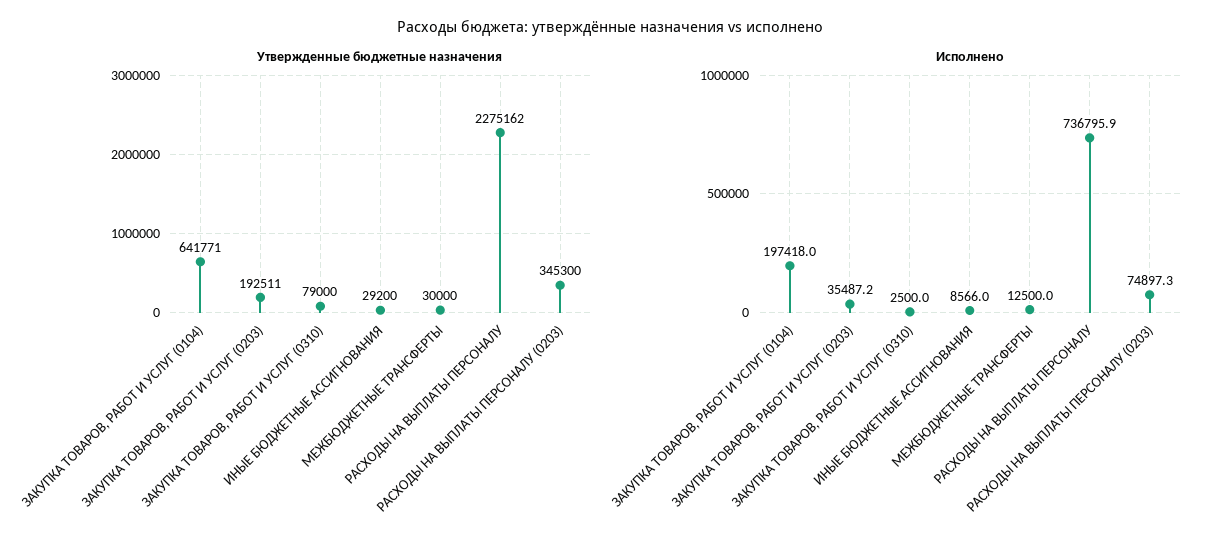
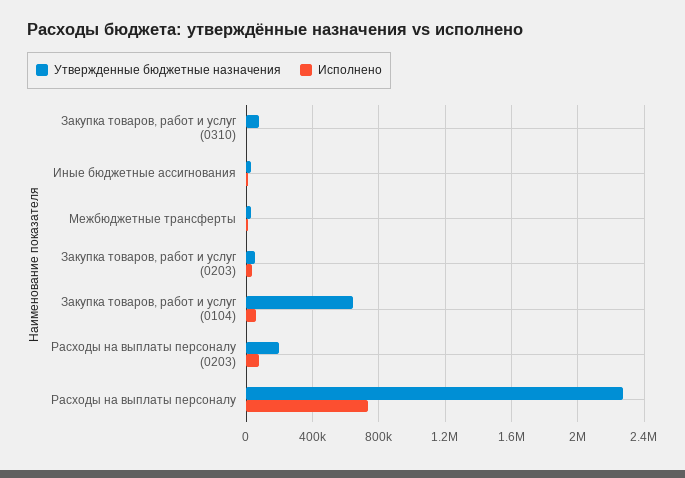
  {
    "Утвержденные бюджетные назначения": {
      "ЗАКУПКА ТОВАРОВ, РАБОТ И УСЛУГ (0104)": 641771,
-     "ЗАКУПКА ТОВАРОВ, РАБОТ И УСЛУГ (0203)": 192511,
+     "ЗАКУПКА ТОВАРОВ, РАБОТ И УСЛУГ (0203)": 50000,
      "ЗАКУПКА ТОВАРОВ, РАБОТ И УСЛУГ (0310)": 79000,
      "ИНЫЕ БЮДЖЕТНЫЕ АССИГНОВАНИЯ": 29200,
      "МЕЖБЮДЖЕТНЫЕ ТРАНСФЕРТЫ": 30000,
      "РАСХОДЫ НА ВЫПЛАТЫ ПЕРСОНАЛУ": 2275162,
-     "РАСХОДЫ НА ВЫПЛАТЫ ПЕРСОНАЛУ (0203)": 345300
+     "РАСХОДЫ НА ВЫПЛАТЫ ПЕРСОНАЛУ (0203)": 200000
    },
    "Исполнено": {
-     "ЗАКУПКА ТОВАРОВ, РАБОТ И УСЛУГ (0104)": 197418,
+     "ЗАКУПКА ТОВАРОВ, РАБОТ И УСЛУГ (0104)": 50000,
      "ЗАКУПКА ТОВАРОВ, РАБОТ И УСЛУГ (0203)": 35487.2,
      "ЗАКУПКА ТОВАРОВ, РАБОТ И УСЛУГ (0310)": 2500,
      "ИНЫЕ БЮДЖЕТНЫЕ АССИГНОВАНИЯ": 8566,
      "МЕЖБЮДЖЕТНЫЕ ТРАНСФЕРТЫ": 12500,
      "РАСХОДЫ НА ВЫПЛАТЫ ПЕРСОНАЛУ": 736795.9,
      "РАСХОДЫ НА ВЫПЛАТЫ ПЕРСОНАЛУ (0203)": 74897.3
    }
  }

